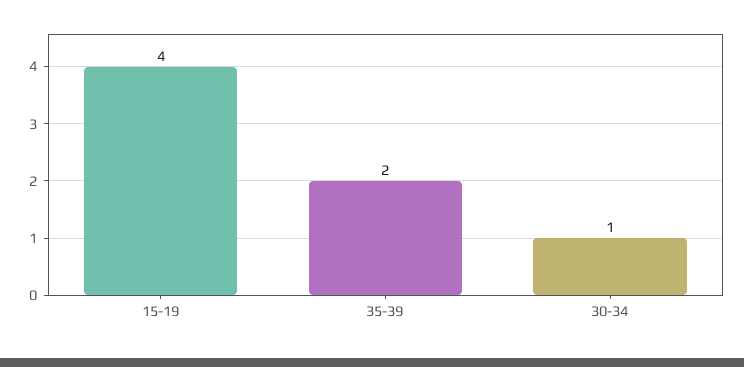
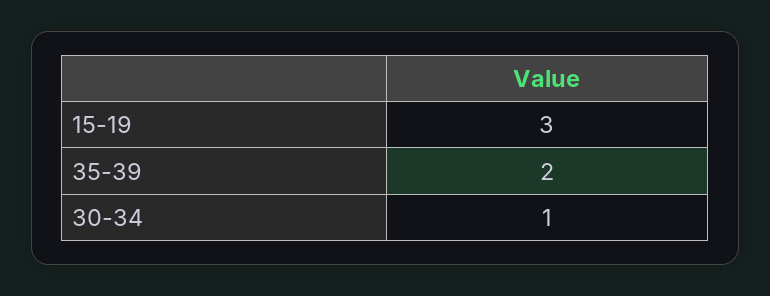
  {
-   "15-19": 4,
+   "15-19": 3,
    "35-39": 2,
    "30-34": 1
  }

